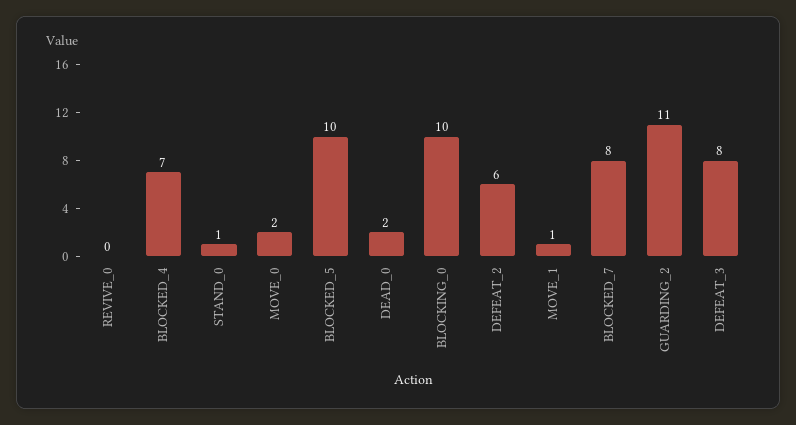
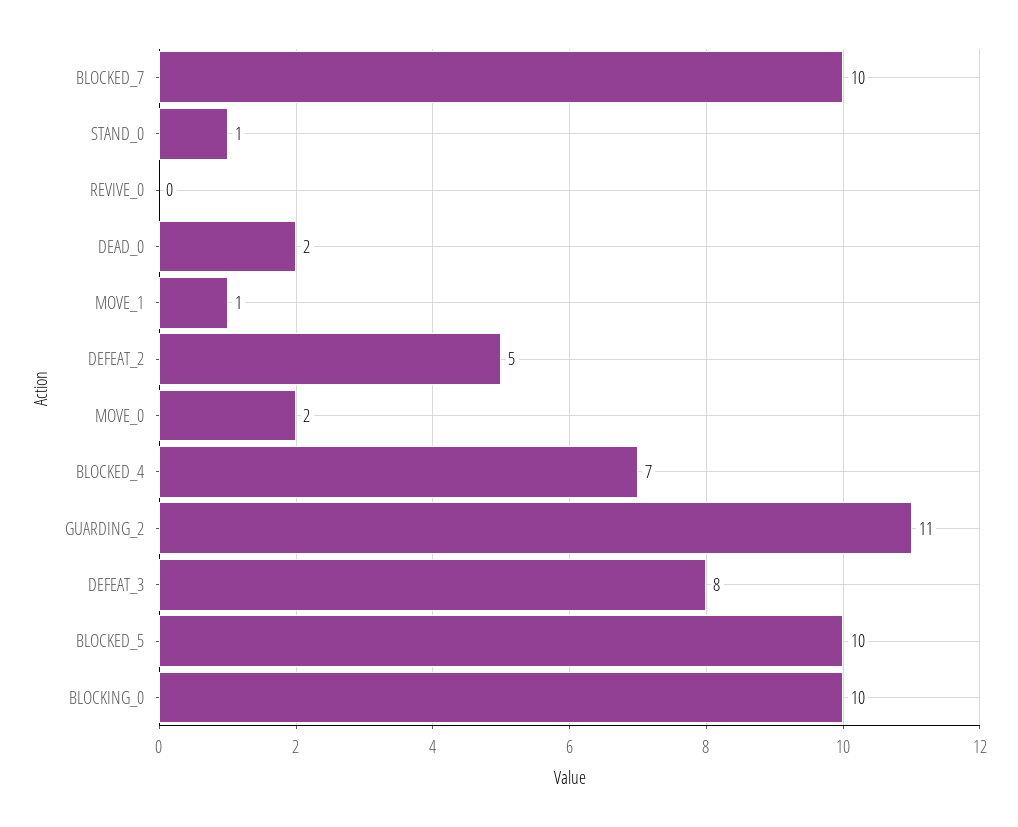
  {
    "REVIVE_0": 0,
    "BLOCKED_4": 7,
    "STAND_0": 1,
    "MOVE_0": 2,
    "BLOCKED_5": 10,
    "DEAD_0": 2,
    "BLOCKING_0": 10,
-   "DEFEAT_2": 6,
+   "DEFEAT_2": 5,
    "MOVE_1": 1,
-   "BLOCKED_7": 8,
+   "BLOCKED_7": 10,
    "GUARDING_2": 11,
    "DEFEAT_3": 8
  }

